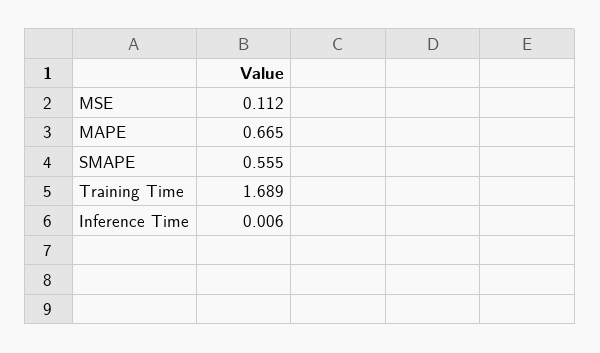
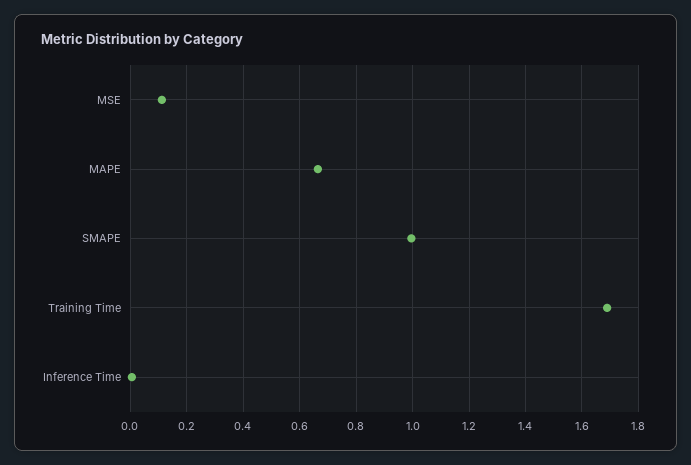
  {
    "MSE": 0.112,
    "MAPE": 0.665,
-   "SMAPE": 0.555,
+   "SMAPE": 1,
    "Training Time": 1.689,
    "Inference Time": 0.006
  }

